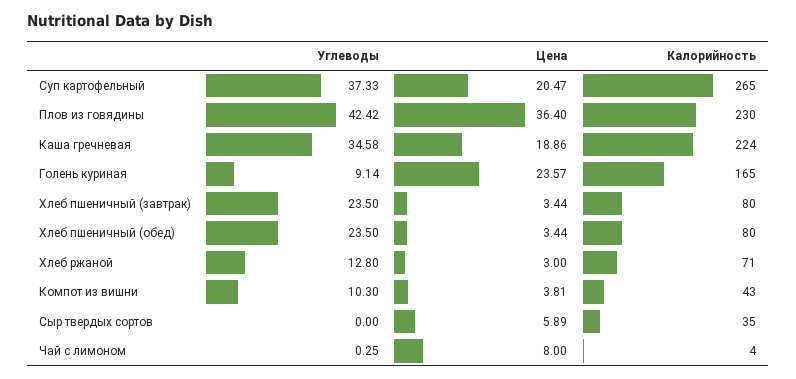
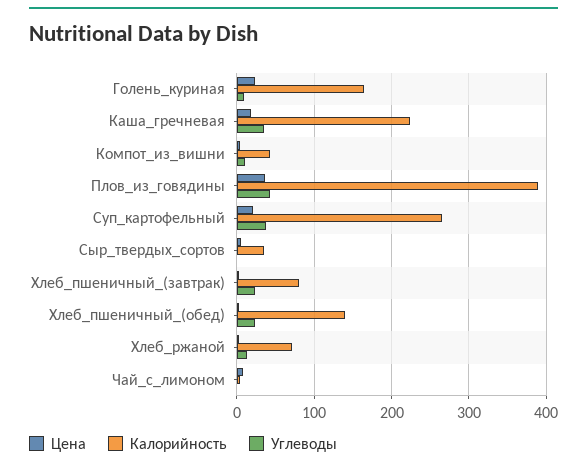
  {
    "Углеводы": {
      "Суп картофельный": 37.33,
      "Плов из говядины": 42.42,
      "Каша гречневая": 34.58,
      "Голень куриная": 9.14,
      "Хлеб пшеничный (завтрак)": 23.5,
      "Хлеб пшеничный (обед)": 23.5,
      "Хлеб ржаной": 12.8,
      "Компот из вишни": 10.3,
      "Сыр твердых сортов": 0,
      "Чай с лимоном": 0.25
    },
    "Цена": {
      "Суп картофельный": 20.47,
      "Плов из говядины": 36.4,
      "Каша гречневая": 18.86,
      "Голень куриная": 23.57,
      "Хлеб пшеничный (завтрак)": 3.44,
      "Хлеб пшеничный (обед)": 3.44,
      "Хлеб ржаной": 3,
      "Компот из вишни": 3.81,
      "Сыр твердых сортов": 5.89,
      "Чай с лимоном": 8
    },
    "Калорийность": {
      "Суп картофельный": 265,
-     "Плов из говядины": 230,
+     "Плов из говядины": 390,
      "Каша гречневая": 224,
      "Голень куриная": 165,
      "Хлеб пшеничный (завтрак)": 80,
-     "Хлеб пшеничный (обед)": 80,
+     "Хлеб пшеничный (обед)": 140,
      "Хлеб ржаной": 71,
      "Компот из вишни": 43,
      "Сыр твердых сортов": 35,
      "Чай с лимоном": 4
    }
  }

